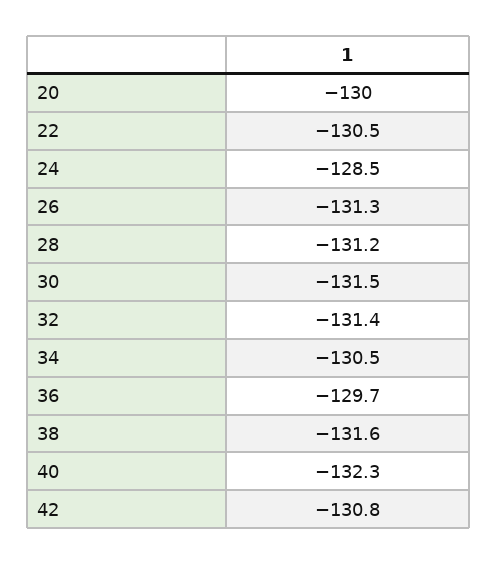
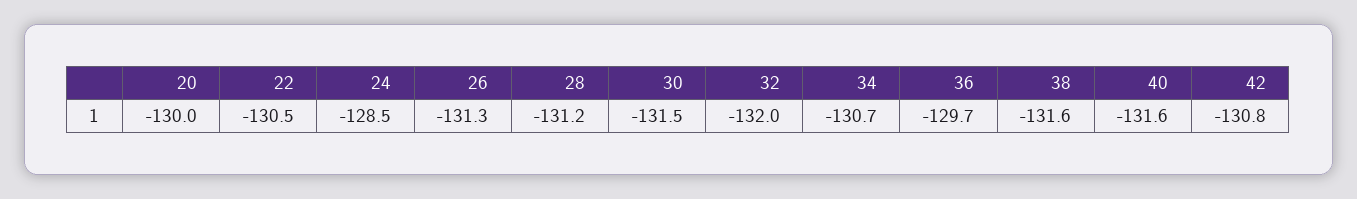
  {
    "20": -130,
    "22": -130.5,
    "24": -128.5,
    "26": -131.3,
    "28": -131.2,
    "30": -131.5,
-   "32": -131.4,
+   "32": -132,
-   "34": -130.5,
+   "34": -130.7,
    "36": -129.7,
    "38": -131.6,
-   "40": -132.3,
+   "40": -131.6,
    "42": -130.8
  }

